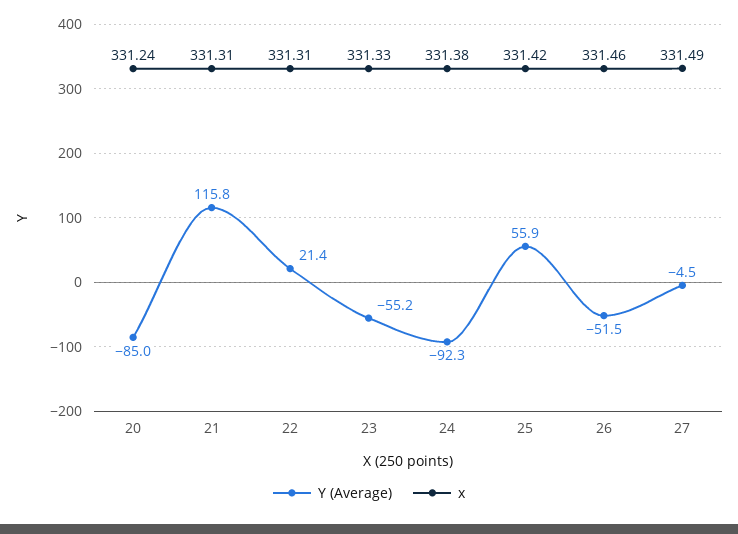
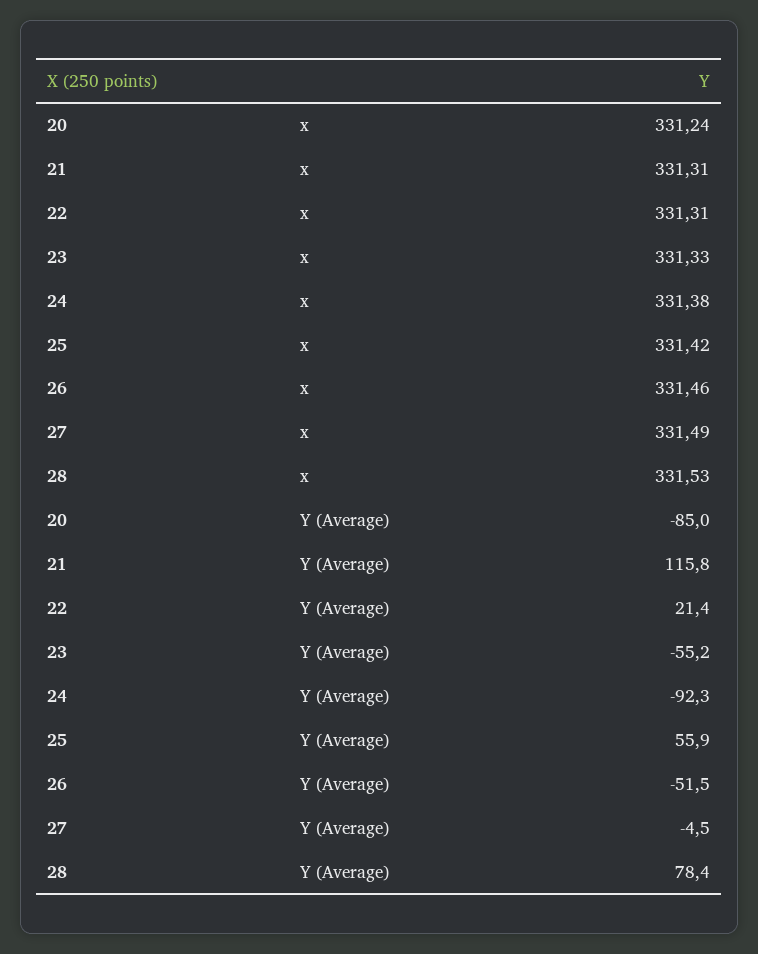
  {
    "Y (Average)": {
      "20": -85,
      "21": 115.8,
      "22": 21.4,
      "23": -55.2,
      "24": -92.3,
      "25": 55.9,
      "26": -51.5,
-     "27": -4.5
+     "27": -4.5,
+     "28": 78.4
    },
    "x": {
      "20": 331.24,
      "21": 331.31,
      "22": 331.31,
      "23": 331.33,
      "24": 331.38,
      "25": 331.42,
      "26": 331.46,
-     "27": 331.49
+     "27": 331.49,
+     "28": 331.53
    }
  }

